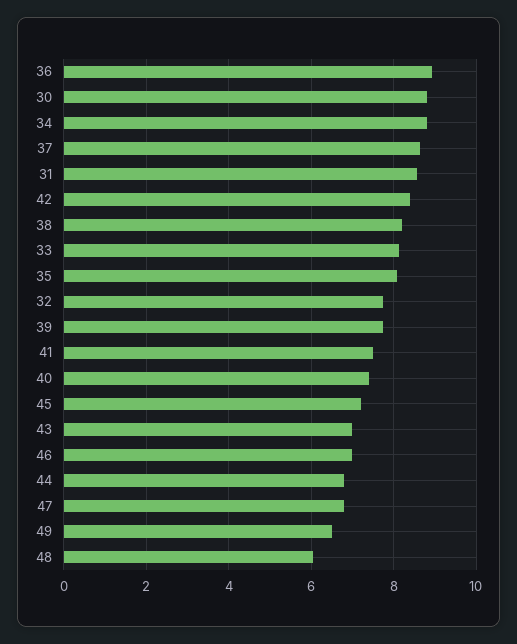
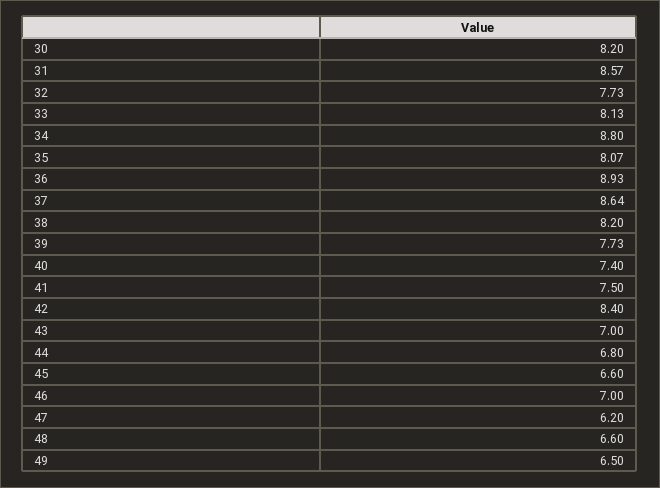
  {
    "36": 8.93,
-   "30": 8.8,
+   "30": 8.2,
    "34": 8.8,
    "37": 8.64,
    "31": 8.57,
    "42": 8.4,
    "38": 8.2,
    "33": 8.13,
    "35": 8.07,
    "32": 7.73,
    "39": 7.73,
    "41": 7.5,
    "40": 7.4,
-   "45": 7.2,
+   "45": 6.6,
    "43": 7,
    "46": 7,
    "44": 6.8,
-   "47": 6.8,
+   "47": 6.2,
    "49": 6.5,
-   "48": 6
+   "48": 6.6
  }

